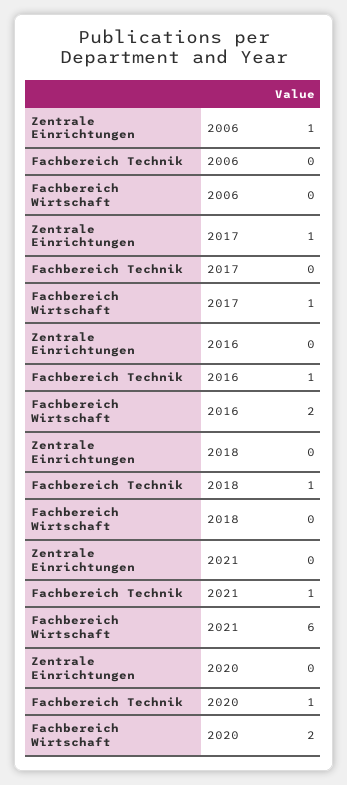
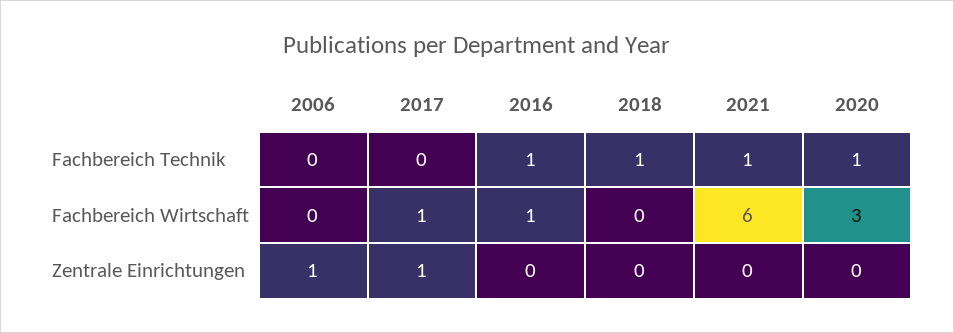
  {
    "Zentrale Einrichtungen": {
      "2006": 1,
      "2017": 1,
      "2016": 0,
      "2018": 0,
      "2021": 0,
      "2020": 0
    },
    "Fachbereich Technik": {
      "2006": 0,
      "2017": 0,
      "2016": 1,
      "2018": 1,
      "2021": 1,
      "2020": 1
    },
    "Fachbereich Wirtschaft": {
      "2006": 0,
      "2017": 1,
-     "2016": 2,
+     "2016": 1,
      "2018": 0,
      "2021": 6,
-     "2020": 2
+     "2020": 3
    }
  }

